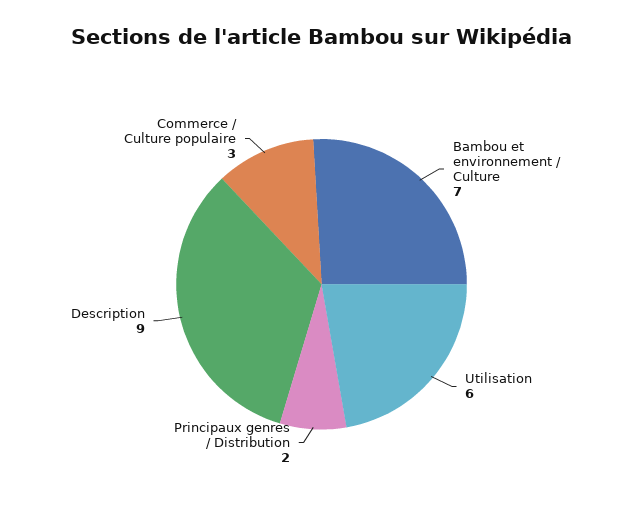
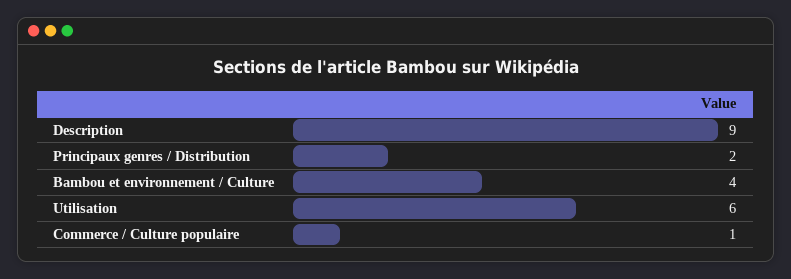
  {
-   "Bambou et environnement / Culture": 7,
+   "Bambou et environnement / Culture": 4,
    "Utilisation": 6,
    "Principaux genres / Distribution": 2,
    "Description": 9,
-   "Commerce / Culture populaire": 3
+   "Commerce / Culture populaire": 1
  }

